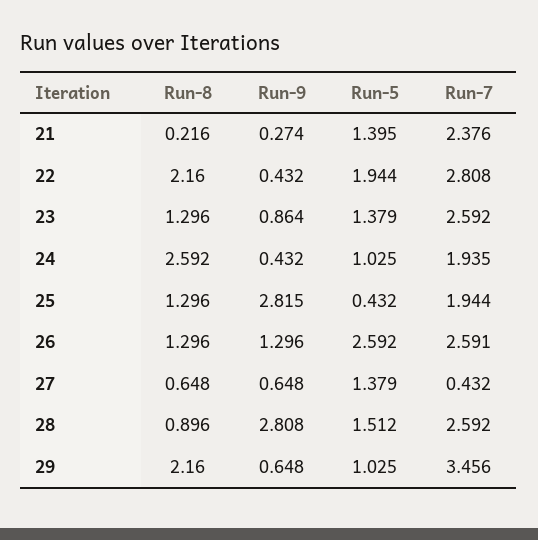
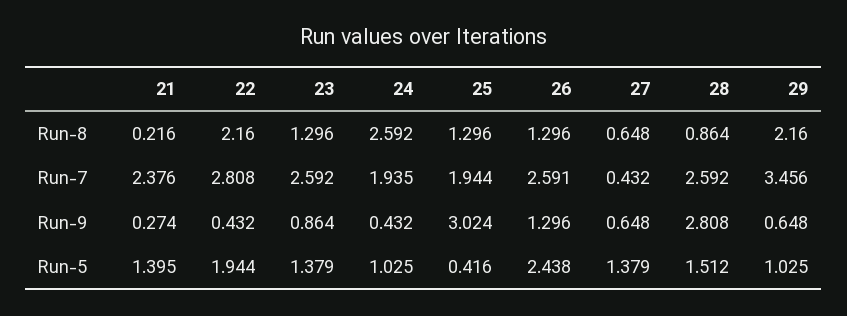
  {
    "Run-8": {
      "21": 0.216,
      "22": 2.16,
      "23": 1.296,
      "24": 2.592,
      "25": 1.296,
      "26": 1.296,
      "27": 0.648,
-     "28": 0.896,
+     "28": 0.864,
      "29": 2.16
    },
    "Run-9": {
      "21": 0.274,
      "22": 0.432,
      "23": 0.864,
      "24": 0.432,
-     "25": 2.815,
+     "25": 3.024,
      "26": 1.296,
      "27": 0.648,
      "28": 2.808,
      "29": 0.648
    },
    "Run-5": {
      "21": 1.395,
      "22": 1.944,
      "23": 1.379,
      "24": 1.025,
-     "25": 0.432,
+     "25": 0.416,
-     "26": 2.592,
+     "26": 2.438,
      "27": 1.379,
      "28": 1.512,
      "29": 1.025
    },
    "Run-7": {
      "21": 2.376,
      "22": 2.808,
      "23": 2.592,
      "24": 1.935,
      "25": 1.944,
      "26": 2.591,
      "27": 0.432,
      "28": 2.592,
      "29": 3.456
    }
  }

